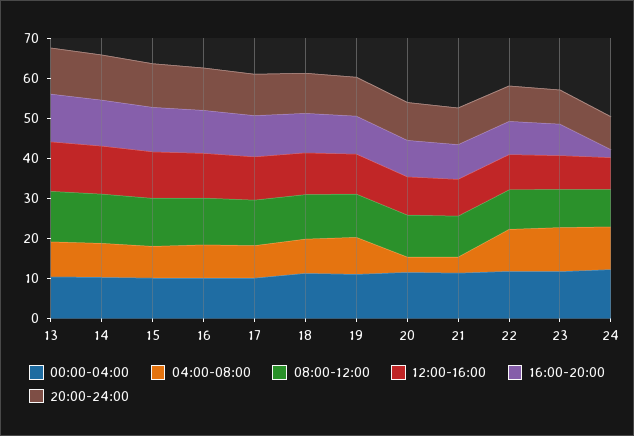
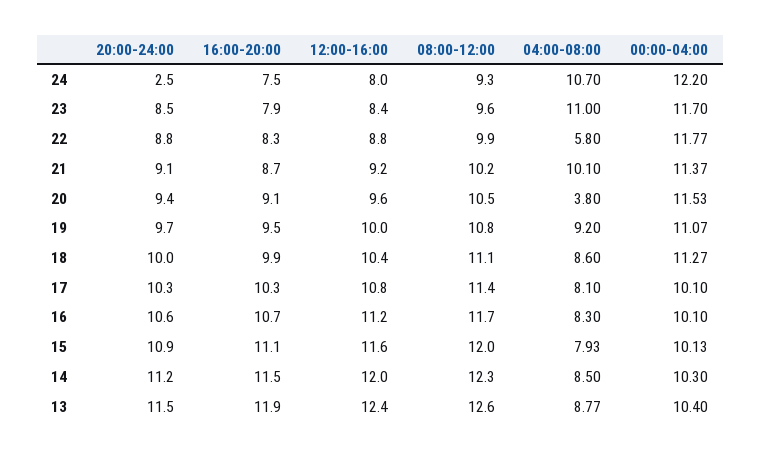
  {
    "00:00-04:00": {
      "13": 10.4,
      "14": 10.3,
      "15": 10.13,
      "16": 10.1,
      "17": 10.1,
      "18": 11.27,
      "19": 11.07,
      "20": 11.53,
      "21": 11.37,
      "22": 11.77,
      "23": 11.7,
      "24": 12.2
    },
    "04:00-08:00": {
      "13": 8.77,
      "14": 8.5,
      "15": 7.93,
      "16": 8.3,
      "17": 8.1,
      "18": 8.6,
      "19": 9.2,
      "20": 3.8,
-     "21": 4,
+     "21": 10.1,
-     "22": 10,
+     "22": 5.8,
      "23": 11,
      "24": 10.7
    },
    "08:00-12:00": {
      "13": 12.6,
      "14": 12.3,
      "15": 12,
      "16": 11.7,
      "17": 11.4,
      "18": 11.1,
      "19": 10.8,
      "20": 10.5,
      "21": 10.2,
      "22": 9.9,
      "23": 9.6,
      "24": 9.3
    },
    "12:00-16:00": {
      "13": 12.4,
      "14": 12,
      "15": 11.6,
      "16": 11.2,
      "17": 10.8,
      "18": 10.4,
      "19": 10,
      "20": 9.6,
      "21": 9.2,
      "22": 8.8,
      "23": 8.4,
      "24": 8
    },
    "16:00-20:00": {
      "13": 11.9,
      "14": 11.5,
      "15": 11.1,
      "16": 10.7,
      "17": 10.3,
      "18": 9.9,
      "19": 9.5,
      "20": 9.1,
      "21": 8.7,
      "22": 8.3,
      "23": 7.9,
-     "24": 2
+     "24": 7.5
    },
    "20:00-24:00": {
      "13": 11.5,
      "14": 11.2,
      "15": 10.9,
      "16": 10.6,
      "17": 10.3,
      "18": 10,
      "19": 9.7,
      "20": 9.4,
      "21": 9.1,
      "22": 8.8,
      "23": 8.5,
-     "24": 8
+     "24": 2.5
    }
  }

